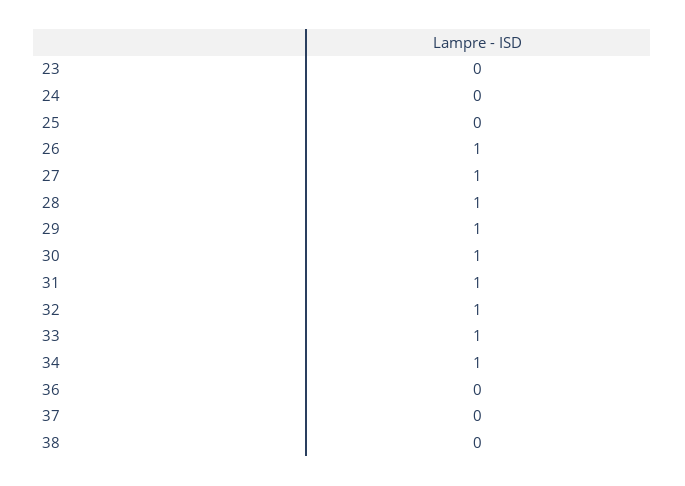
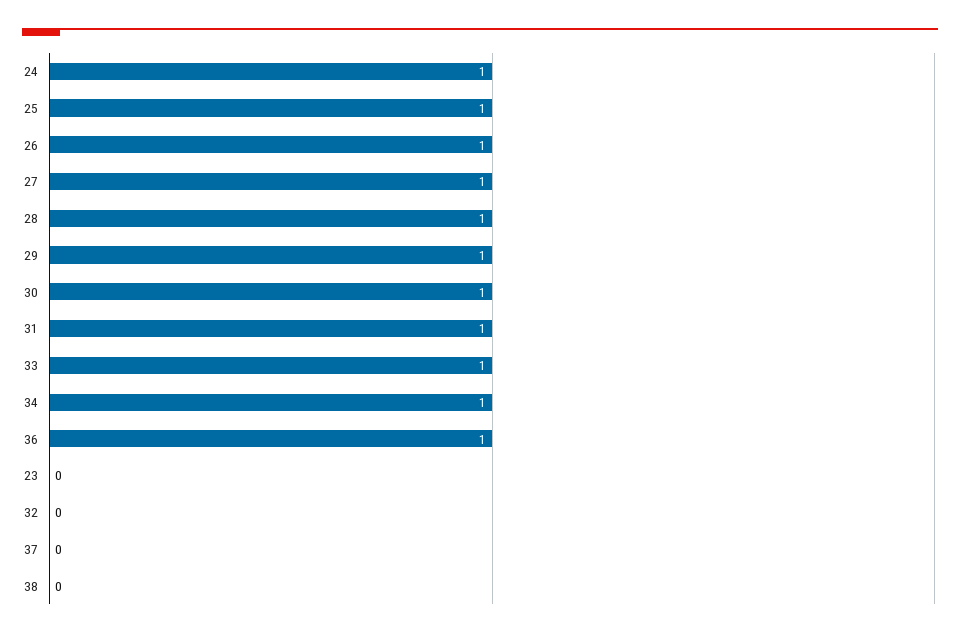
  {
    "23": 0,
-   "24": 0,
+   "24": 1,
-   "25": 0,
+   "25": 1,
    "26": 1,
    "27": 1,
    "28": 1,
    "29": 1,
    "30": 1,
    "31": 1,
-   "32": 1,
+   "32": 0,
    "33": 1,
    "34": 1,
-   "36": 0,
+   "36": 1,
    "37": 0,
    "38": 0
  }

